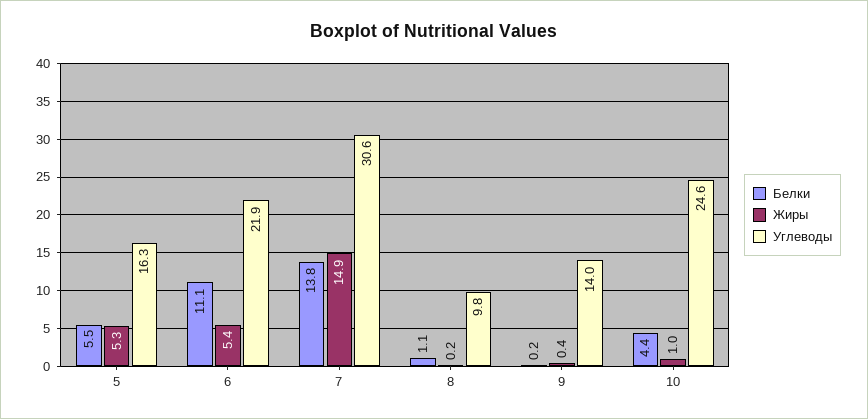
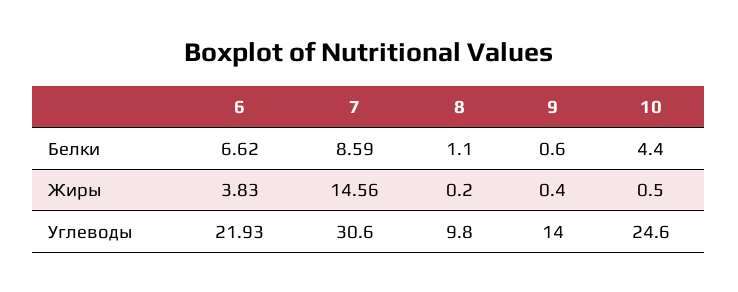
  {
    "Белки": {
-     "5": 5.5,
-     "6": 11.1,
+     "6": 6.62,
-     "7": 13.8,
+     "7": 8.59,
      "8": 1.1,
-     "9": 0.2,
+     "9": 0.6,
      "10": 4.4
    },
    "Жиры": {
-     "5": 5.3,
-     "6": 5.4,
+     "6": 3.83,
-     "7": 14.9,
+     "7": 14.56,
      "8": 0.2,
      "9": 0.4,
-     "10": 1
+     "10": 0.5
    },
    "Углеводы": {
-     "5": 16.3,
      "6": 21.93,
      "7": 30.6,
      "8": 9.8,
      "9": 14,
      "10": 24.6
    }
  }

